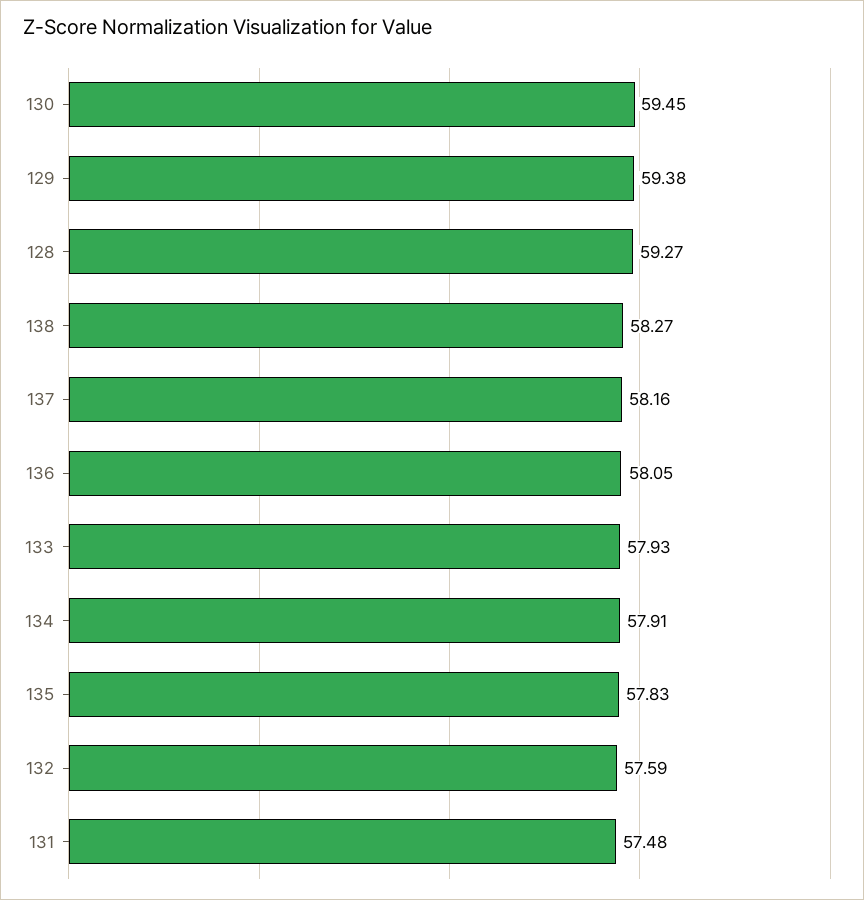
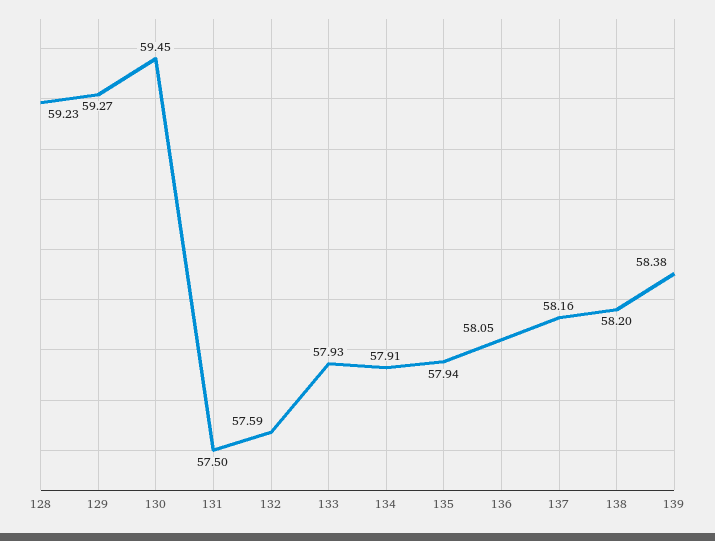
  {
    "130": 59.45,
-   "129": 59.38,
+   "129": 59.27,
-   "128": 59.27,
+   "128": 59.23,
-   "138": 58.27,
+   "138": 58.2,
    "137": 58.16,
    "136": 58.05,
    "133": 57.93,
    "134": 57.91,
-   "135": 57.83,
+   "135": 57.94,
    "132": 57.59,
-   "131": 57.48
+   "131": 57.5,
+   "139": 58.38
  }

